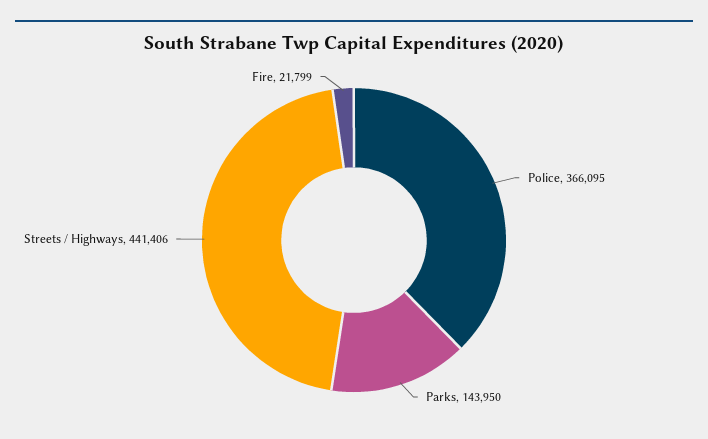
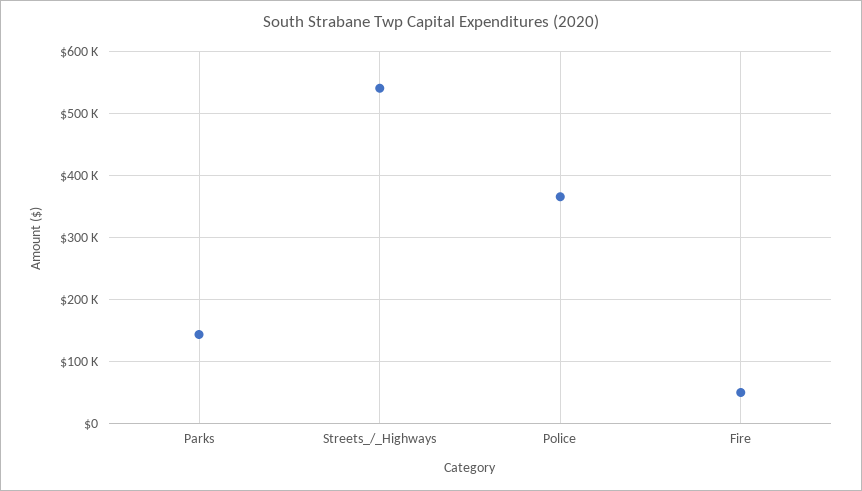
  {
    "Police": 366095,
    "Parks": 143950,
-   "Streets / Highways": 441406,
+   "Streets / Highways": 540000,
-   "Fire": 21799
+   "Fire": 50000
  }

